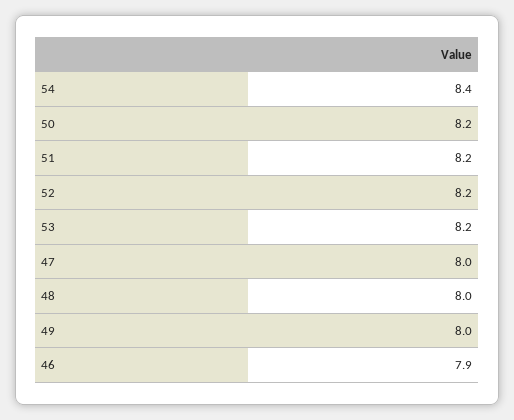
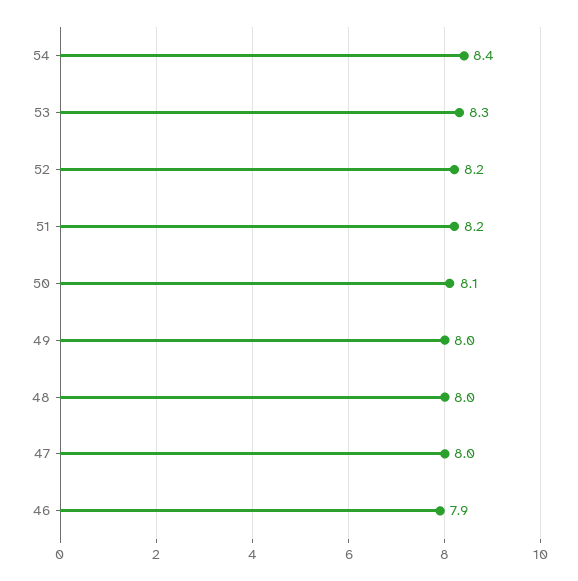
  {
    "54": 8.4,
-   "50": 8.2,
+   "50": 8.1,
    "51": 8.2,
    "52": 8.2,
-   "53": 8.2,
+   "53": 8.3,
    "47": 8,
    "48": 8,
    "49": 8,
    "46": 7.9
  }

